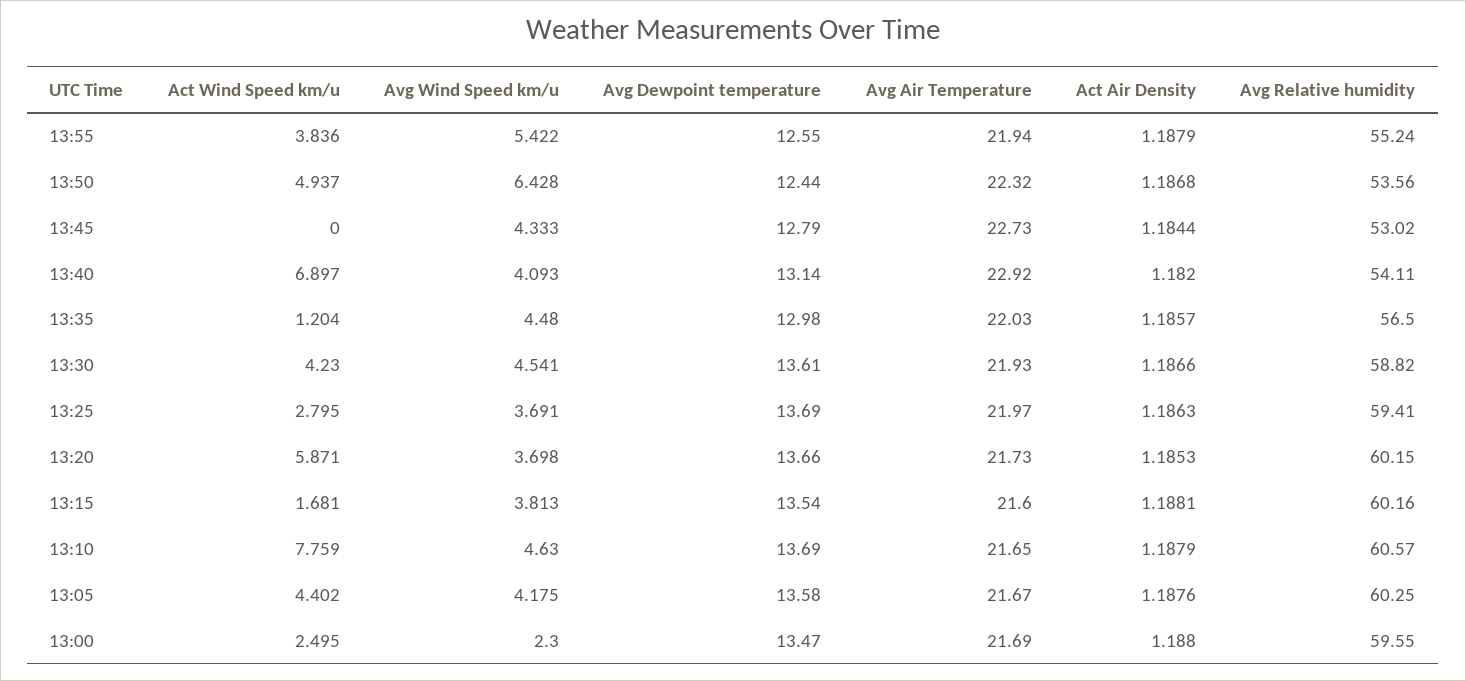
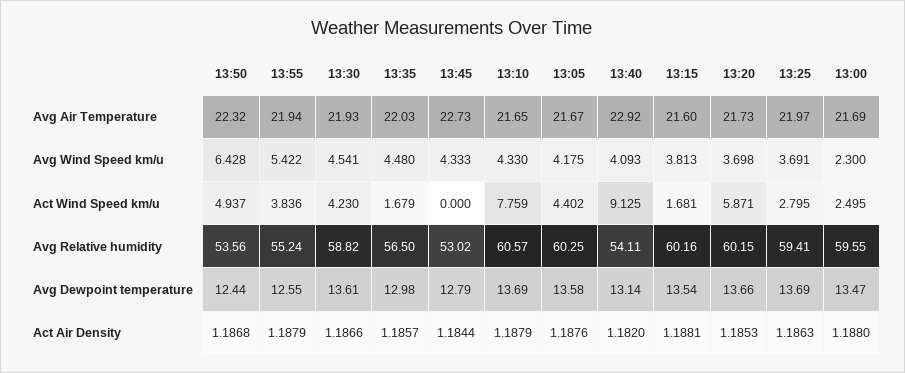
  {
    "Act Wind Speed km/u": {
      "13:55": 3.836,
      "13:50": 4.937,
      "13:45": 0,
-     "13:40": 6.897,
+     "13:40": 9.125,
-     "13:35": 1.204,
+     "13:35": 1.679,
      "13:30": 4.23,
      "13:25": 2.795,
      "13:20": 5.871,
      "13:15": 1.681,
      "13:10": 7.759,
      "13:05": 4.402,
      "13:00": 2.495
    },
    "Avg Wind Speed km/u": {
      "13:55": 5.422,
      "13:50": 6.428,
      "13:45": 4.333,
      "13:40": 4.093,
      "13:35": 4.48,
      "13:30": 4.541,
      "13:25": 3.691,
      "13:20": 3.698,
      "13:15": 3.813,
-     "13:10": 4.63,
+     "13:10": 4.33,
      "13:05": 4.175,
      "13:00": 2.3
    },
    "Avg Dewpoint temperature": {
      "13:55": 12.55,
      "13:50": 12.44,
      "13:45": 12.79,
      "13:40": 13.14,
      "13:35": 12.98,
      "13:30": 13.61,
      "13:25": 13.69,
      "13:20": 13.66,
      "13:15": 13.54,
      "13:10": 13.69,
      "13:05": 13.58,
      "13:00": 13.47
    },
    "Avg Air Temperature": {
      "13:55": 21.94,
      "13:50": 22.32,
      "13:45": 22.73,
      "13:40": 22.92,
      "13:35": 22.03,
      "13:30": 21.93,
      "13:25": 21.97,
      "13:20": 21.73,
      "13:15": 21.6,
      "13:10": 21.65,
      "13:05": 21.67,
      "13:00": 21.69
    },
    "Act Air Density": {
      "13:55": 1.1879,
      "13:50": 1.1868,
      "13:45": 1.1844,
      "13:40": 1.182,
      "13:35": 1.1857,
      "13:30": 1.1866,
      "13:25": 1.1863,
      "13:20": 1.1853,
      "13:15": 1.1881,
      "13:10": 1.1879,
      "13:05": 1.1876,
      "13:00": 1.188
    },
    "Avg Relative humidity": {
      "13:55": 55.24,
      "13:50": 53.56,
      "13:45": 53.02,
      "13:40": 54.11,
      "13:35": 56.5,
      "13:30": 58.82,
      "13:25": 59.41,
      "13:20": 60.15,
      "13:15": 60.16,
      "13:10": 60.57,
      "13:05": 60.25,
      "13:00": 59.55
    }
  }

